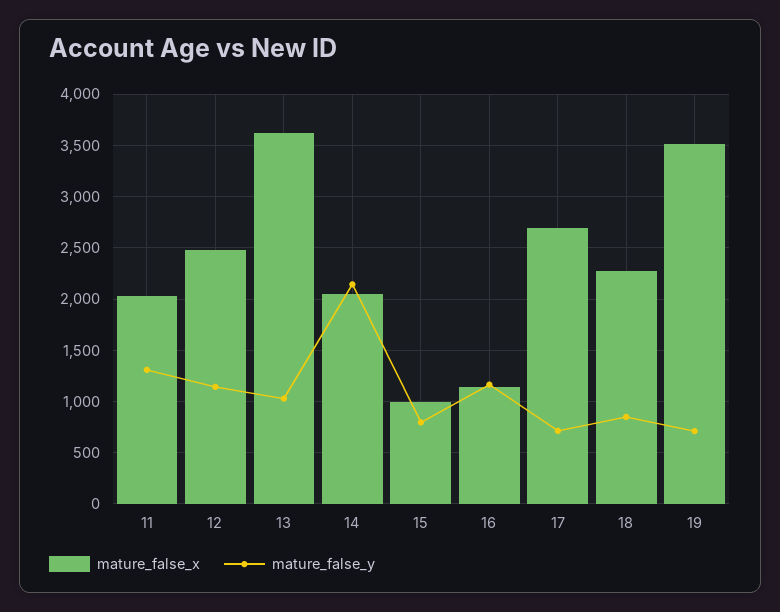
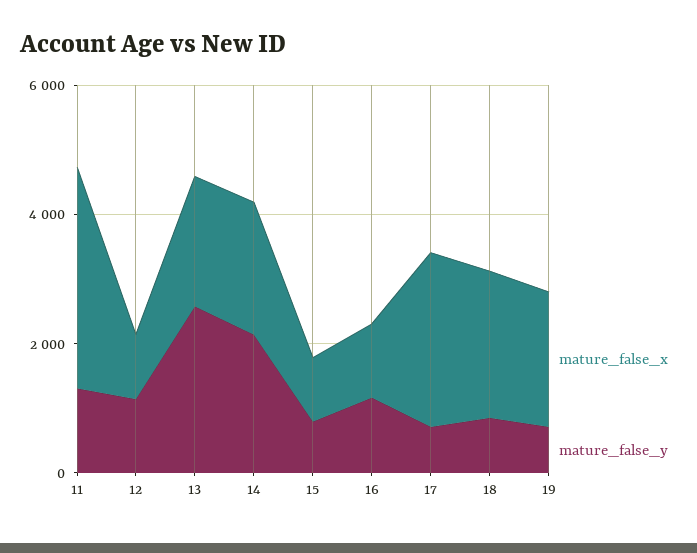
  {
    "mature_false_x": {
-     "11": 2000,
+     "11": 3500,
-     "12": 2500,
+     "12": 1000,
-     "13": 3600,
+     "13": 2000,
      "14": 2100,
      "15": 1000,
      "16": 1100,
      "17": 2700,
      "18": 2300,
-     "19": 3500
+     "19": 2000
    },
    "mature_false_y": {
      "11": 1300,
      "12": 1100,
-     "13": 1000,
+     "13": 2500,
      "14": 2100,
      "15": 800,
      "16": 1200,
      "17": 700,
      "18": 900,
      "19": 700
    }
  }

